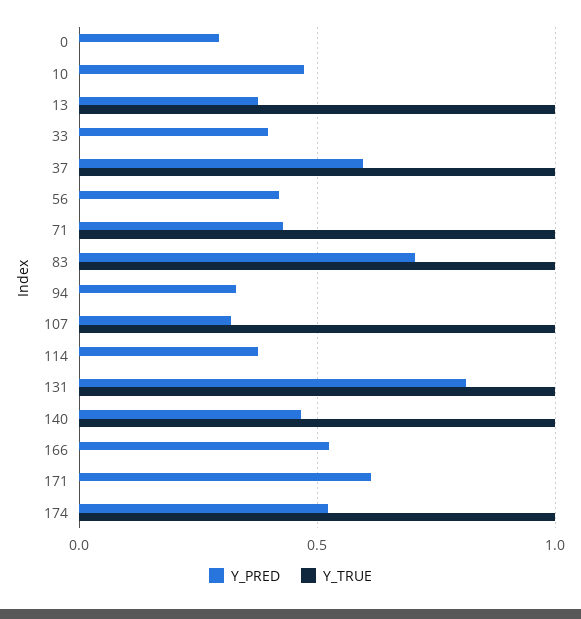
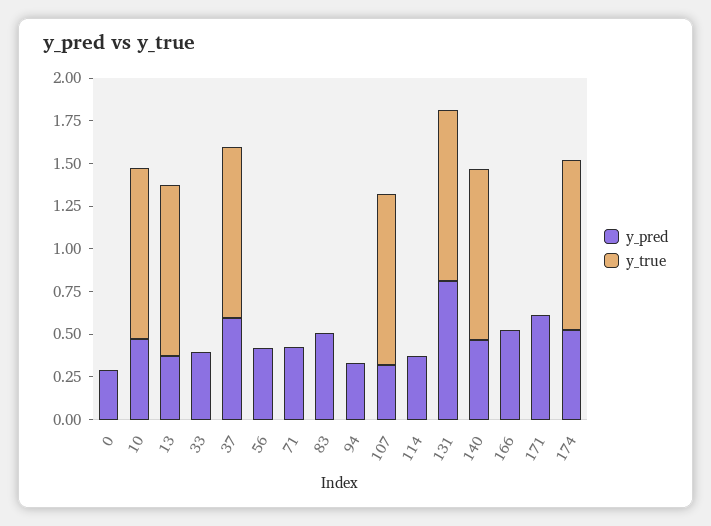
  {
    "Y_PRED": {
      "0": 0.3,
      "10": 0.45,
      "13": 0.35,
      "33": 0.4,
      "37": 0.6,
      "56": 0.4,
      "71": 0.45,
-     "83": 0.7,
+     "83": 0.5,
      "94": 0.35,
      "107": 0.3,
      "114": 0.35,
      "131": 0.8,
      "140": 0.45,
      "166": 0.55,
      "171": 0.6,
      "174": 0.5
    },
    "Y_TRUE": {
      "0": 0,
-     "10": 0,
+     "10": 1,
      "13": 1,
      "33": 0,
      "37": 1,
      "56": 0,
-     "71": 1,
+     "71": 0,
-     "83": 1,
+     "83": 0,
      "94": 0,
      "107": 1,
      "114": 0,
      "131": 1,
      "140": 1,
      "166": 0,
      "171": 0,
      "174": 1
    }
  }

